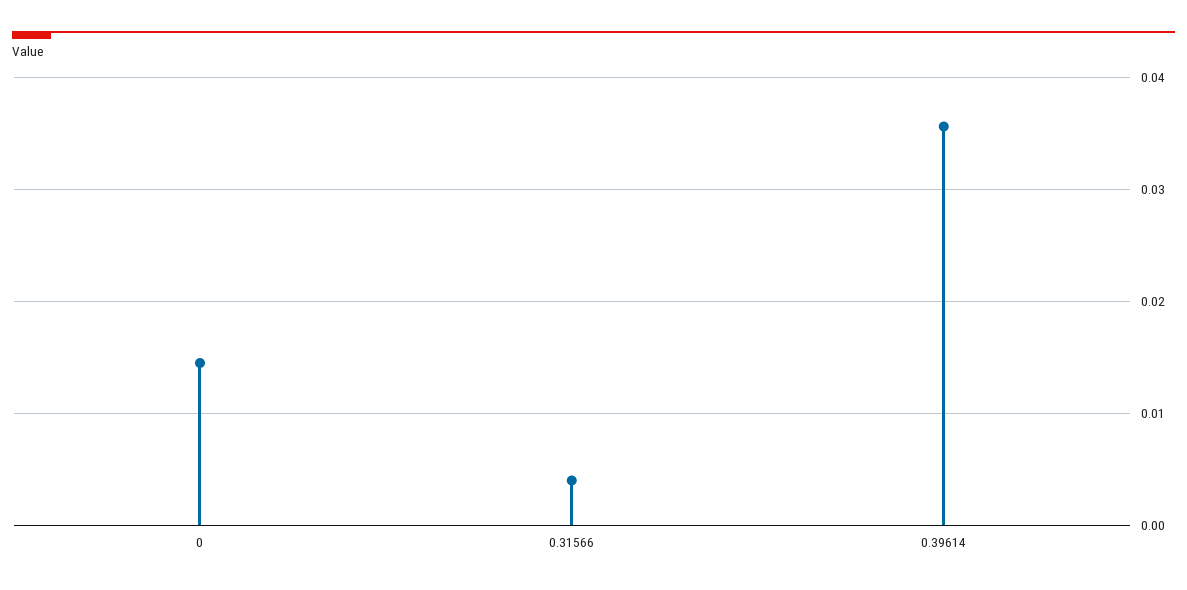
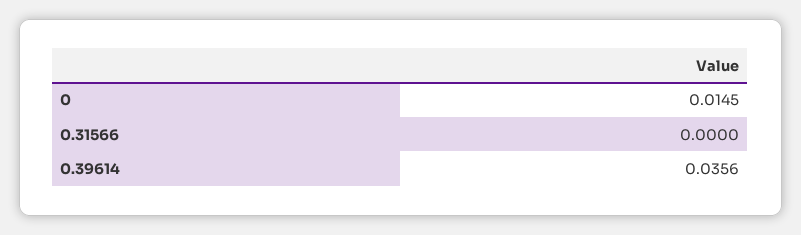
  {
    "0": 0.0145,
-   "0.31566": 0.004,
+   "0.31566": 0,
    "0.39614": 0.0356
  }

